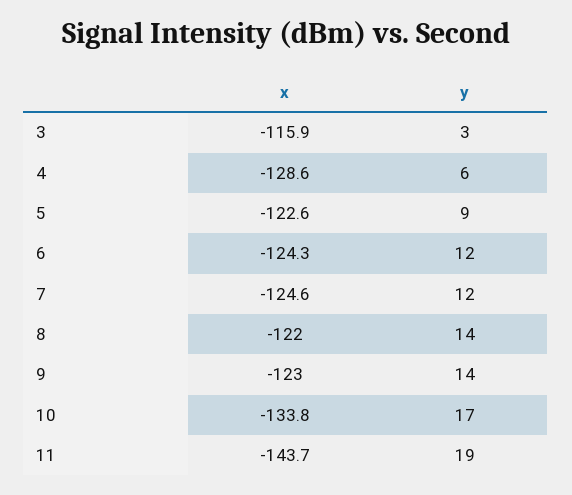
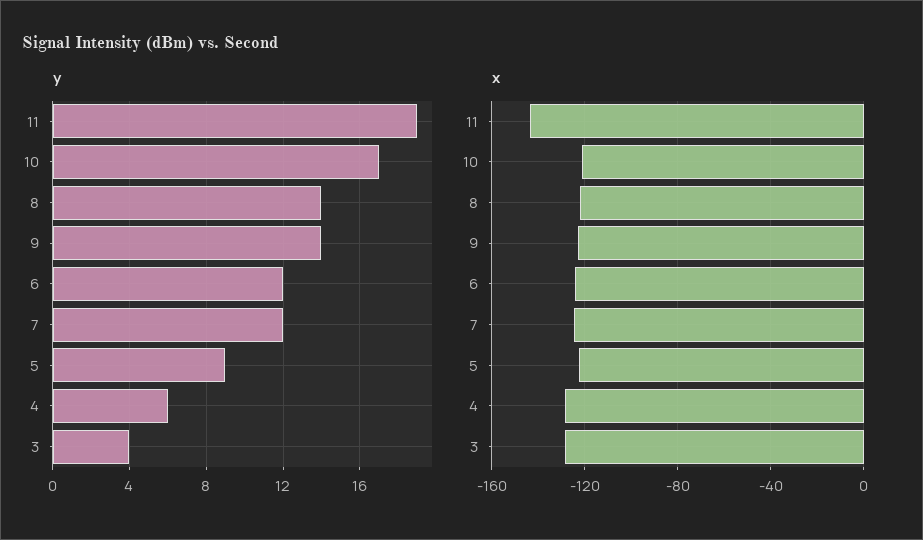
  {
    "x": {
-     "3": -115.9,
+     "3": -130,
      "4": -128.6,
      "5": -122.6,
      "6": -124.3,
      "7": -124.6,
      "8": -122,
      "9": -123,
-     "10": -133.8,
+     "10": -120,
      "11": -143.7
    },
    "y": {
-     "3": 3,
+     "3": 4,
      "4": 6,
      "5": 9,
      "6": 12,
      "7": 12,
      "8": 14,
      "9": 14,
      "10": 17,
      "11": 19
    }
  }

